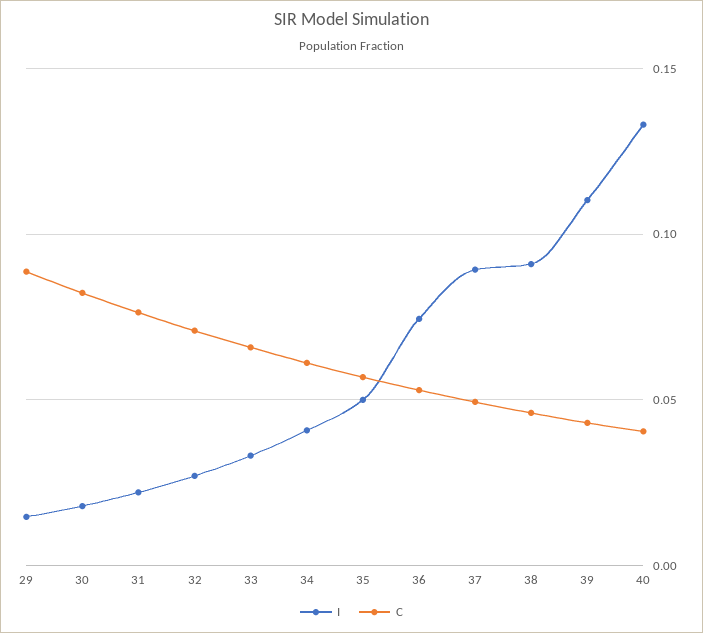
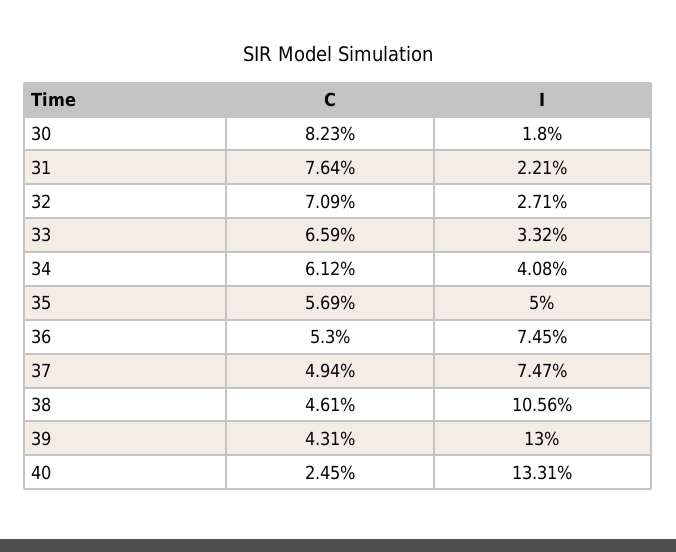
  {
    "I": {
-     "29": 0.015,
      "30": 0.018,
      "31": 0.0221,
      "32": 0.0271,
      "33": 0.0332,
      "34": 0.0408,
      "35": 0.05,
      "36": 0.0745,
-     "37": 0.09,
+     "37": 0.0747,
-     "38": 0.09,
+     "38": 0.1056,
-     "39": 0.11,
+     "39": 0.13,
      "40": 0.1331
    },
    "C": {
-     "29": 0.09,
      "30": 0.0823,
      "31": 0.0764,
      "32": 0.0709,
      "33": 0.0659,
      "34": 0.0612,
      "35": 0.0569,
      "36": 0.053,
      "37": 0.0494,
      "38": 0.0461,
      "39": 0.0431,
-     "40": 0.04
+     "40": 0.0245
    }
  }

